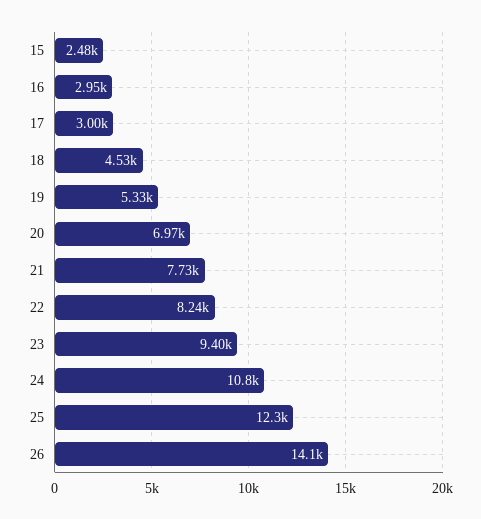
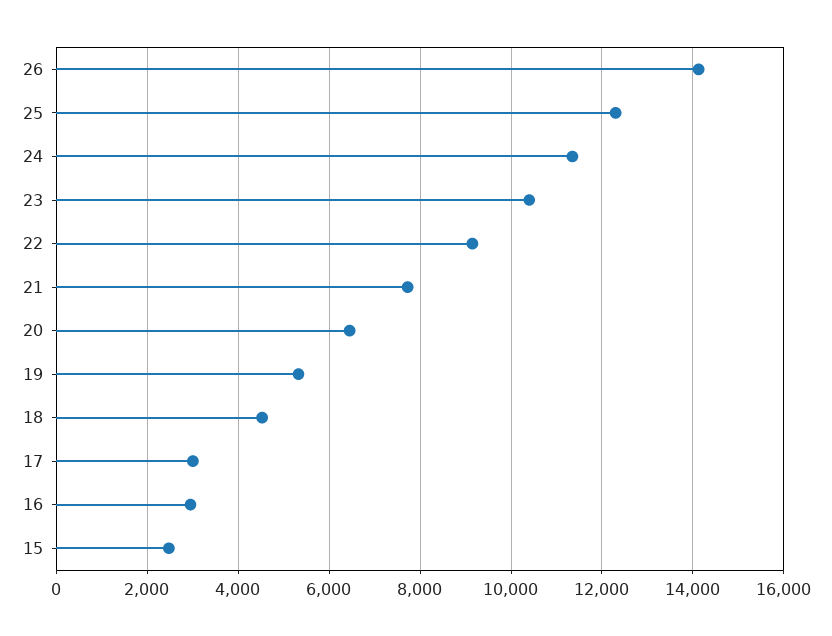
  {
    "15": 2480,
    "16": 2950,
    "17": 3000,
    "18": 4530,
    "19": 5330,
-   "20": 6970,
+   "20": 6400,
    "21": 7730,
-   "22": 8240,
+   "22": 9200,
-   "23": 9400,
+   "23": 10400,
-   "24": 10800,
+   "24": 11400,
    "25": 12300,
    "26": 14100
  }

